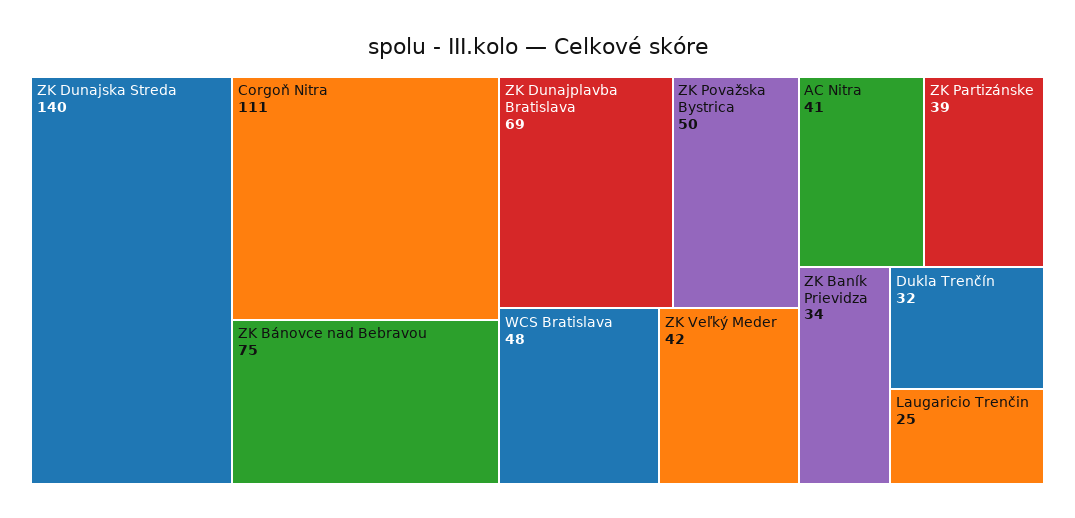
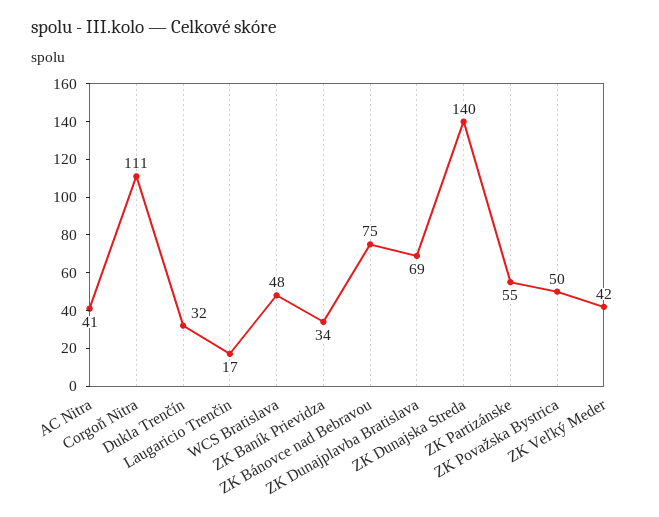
  {
    "ZK Dunajska Streda": 140,
    "Corgoň Nitra": 111,
    "ZK Bánovce nad Bebravou": 75,
    "ZK Dunajplavba Bratislava": 69,
    "ZK Považska Bystrica": 50,
    "WCS Bratislava": 48,
    "ZK Veľký Meder": 42,
    "AC Nitra": 41,
-   "ZK Partizánske": 39,
+   "ZK Partizánske": 55,
    "ZK Baník Prievidza": 34,
    "Dukla Trenčín": 32,
-   "Laugaricio Trenčin": 25
+   "Laugaricio Trenčin": 17
  }

